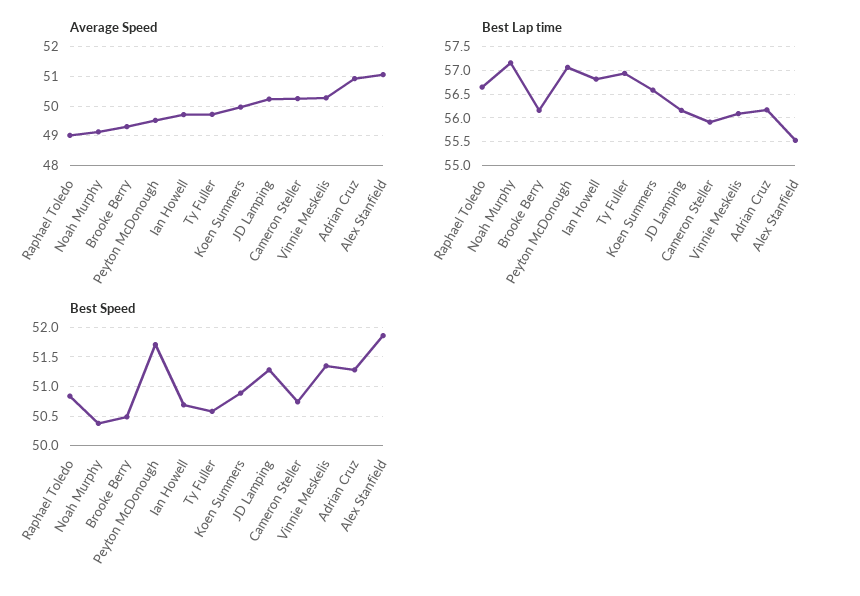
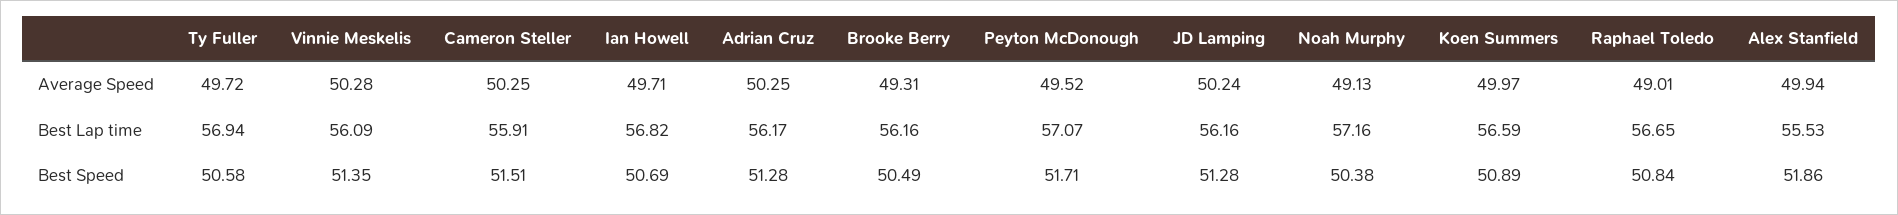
  {
    "Average Speed": {
      "Raphael Toledo": 49.01,
      "Noah Murphy": 49.13,
      "Brooke Berry": 49.31,
      "Peyton McDonough": 49.52,
      "Ian Howell": 49.71,
      "Ty Fuller": 49.72,
      "Koen Summers": 49.97,
      "JD Lamping": 50.24,
      "Cameron Steller": 50.25,
      "Vinnie Meskelis": 50.28,
-     "Adrian Cruz": 51,
+     "Adrian Cruz": 50.25,
-     "Alex Stanfield": 51
+     "Alex Stanfield": 49.94
    },
    "Best Lap time": {
      "Raphael Toledo": 56.65,
      "Noah Murphy": 57.16,
      "Brooke Berry": 56.16,
      "Peyton McDonough": 57.07,
      "Ian Howell": 56.82,
      "Ty Fuller": 56.94,
      "Koen Summers": 56.59,
      "JD Lamping": 56.16,
      "Cameron Steller": 55.91,
      "Vinnie Meskelis": 56.09,
      "Adrian Cruz": 56.17,
      "Alex Stanfield": 55.53
    },
    "Best Speed": {
      "Raphael Toledo": 50.84,
      "Noah Murphy": 50.38,
      "Brooke Berry": 50.49,
      "Peyton McDonough": 51.71,
      "Ian Howell": 50.69,
      "Ty Fuller": 50.58,
      "Koen Summers": 50.89,
      "JD Lamping": 51.28,
-     "Cameron Steller": 50.75,
+     "Cameron Steller": 51.51,
      "Vinnie Meskelis": 51.35,
      "Adrian Cruz": 51.28,
      "Alex Stanfield": 51.86
    }
  }

